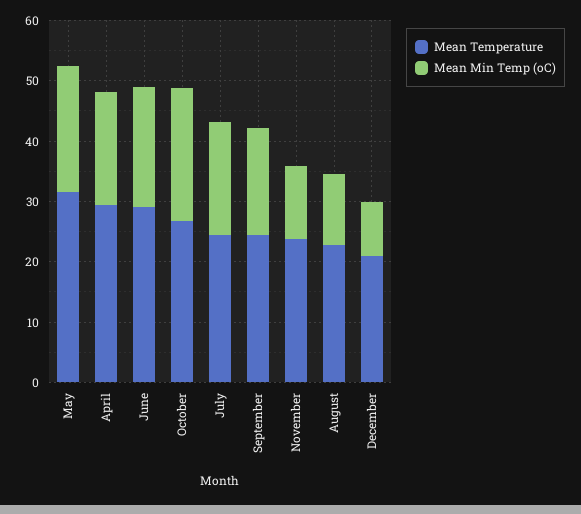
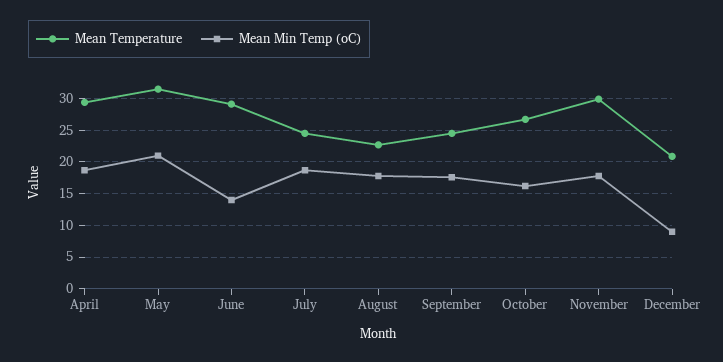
  {
    "Mean Temperature": {
      "May": 32,
      "April": 29,
      "June": 29,
      "October": 27,
      "July": 25,
      "September": 25,
-     "November": 24,
+     "November": 30,
      "August": 23,
      "December": 21
    },
    "Mean Min Temp (oC)": {
      "May": 21,
      "April": 19,
-     "June": 20,
+     "June": 14,
-     "October": 22,
+     "October": 16,
      "July": 19,
      "September": 18,
-     "November": 12,
+     "November": 18,
-     "August": 12,
+     "August": 18,
      "December": 9
    }
  }

